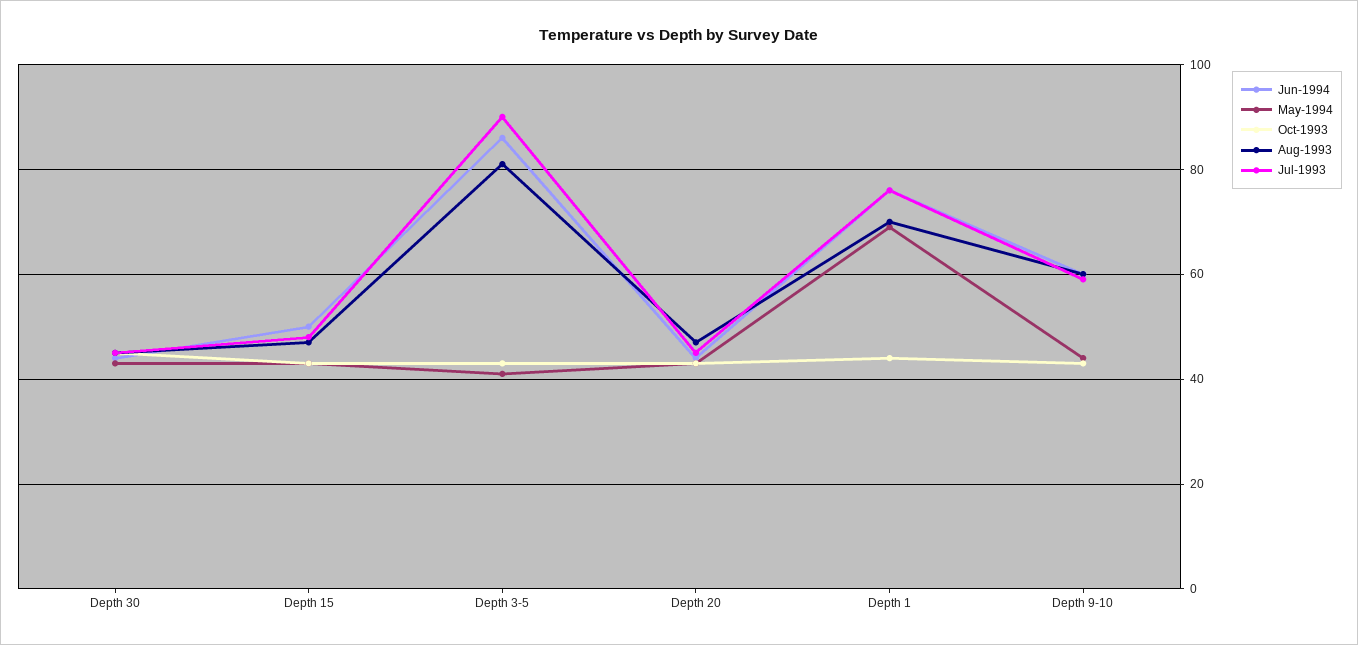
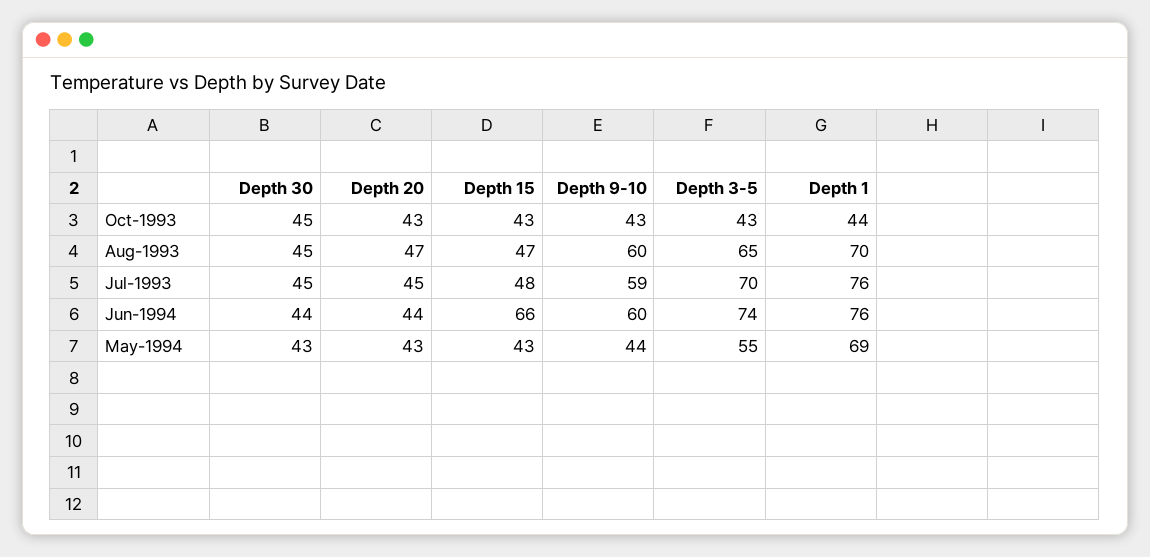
  {
    "Jun-1994": {
      "Depth 30": 44,
-     "Depth 15": 50,
+     "Depth 15": 66,
-     "Depth 3-5": 85,
+     "Depth 3-5": 74,
      "Depth 20": 44,
      "Depth 1": 76,
      "Depth 9-10": 60
    },
    "May-1994": {
      "Depth 30": 43,
      "Depth 15": 43,
-     "Depth 3-5": 40,
+     "Depth 3-5": 55,
      "Depth 20": 43,
      "Depth 1": 69,
      "Depth 9-10": 44
    },
    "Oct-1993": {
      "Depth 30": 45,
      "Depth 15": 43,
      "Depth 3-5": 43,
      "Depth 20": 43,
      "Depth 1": 44,
      "Depth 9-10": 43
    },
    "Aug-1993": {
      "Depth 30": 45,
      "Depth 15": 47,
-     "Depth 3-5": 80,
+     "Depth 3-5": 65,
      "Depth 20": 47,
      "Depth 1": 70,
      "Depth 9-10": 60
    },
    "Jul-1993": {
      "Depth 30": 45,
      "Depth 15": 48,
-     "Depth 3-5": 90,
+     "Depth 3-5": 70,
      "Depth 20": 45,
      "Depth 1": 76,
      "Depth 9-10": 59
    }
  }

